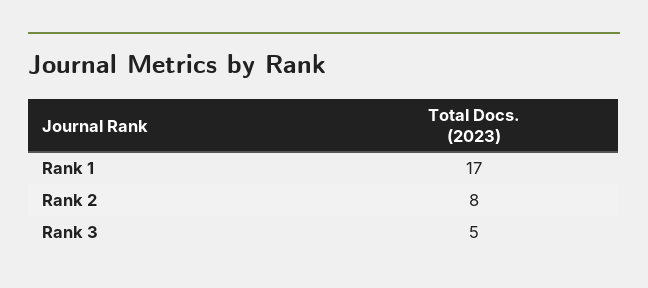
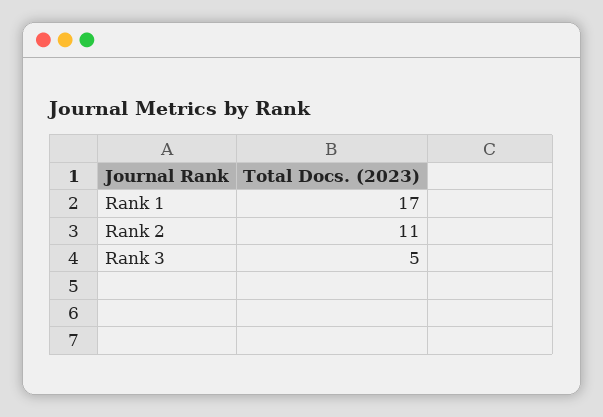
  {
    "Rank 1": 17,
-   "Rank 2": 8,
+   "Rank 2": 11,
    "Rank 3": 5
  }

